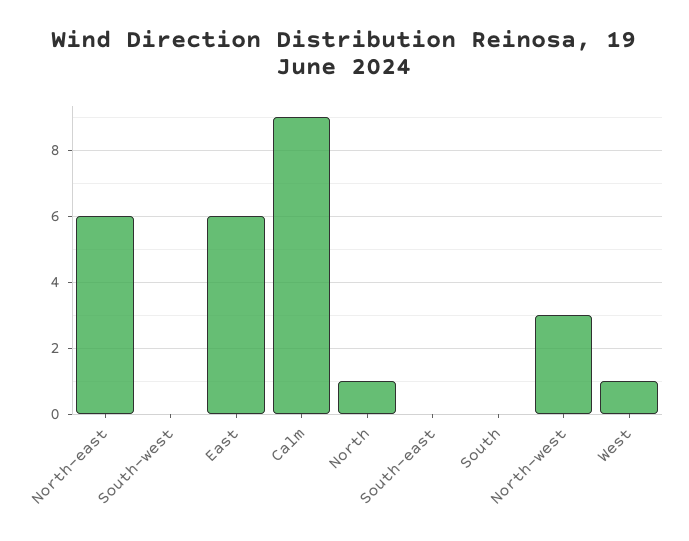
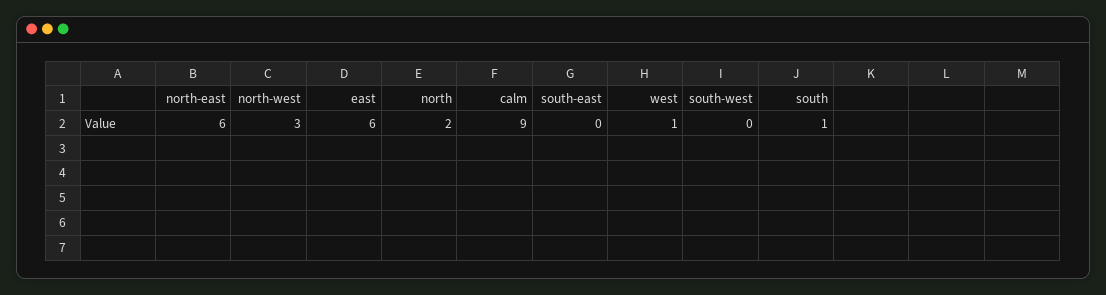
  {
    "North-east": 6,
    "South-west": 0,
    "East": 6,
    "Calm": 9,
-   "North": 1,
+   "North": 2,
    "South-east": 0,
-   "South": 0,
+   "South": 1,
    "North-west": 3,
    "West": 1
  }

